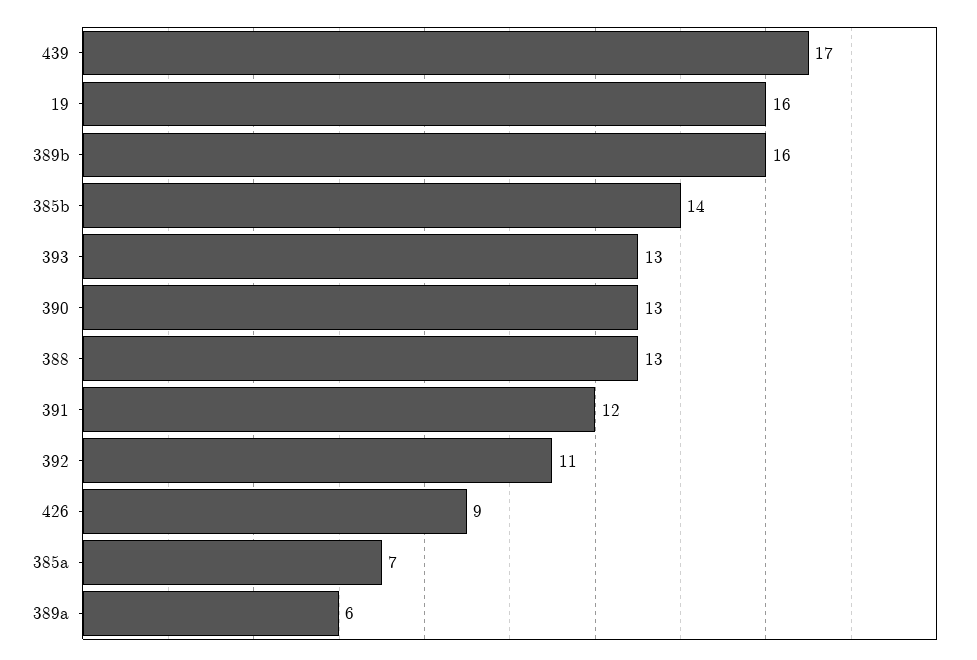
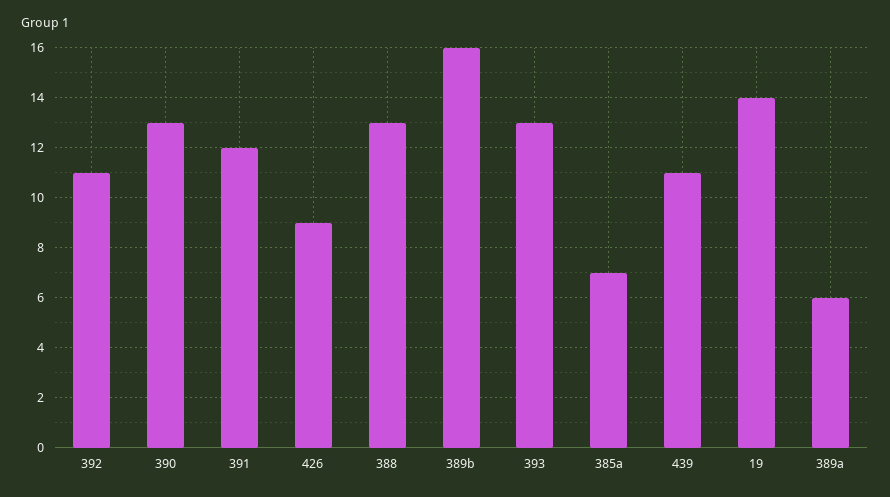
  {
-   "439": 17,
+   "439": 11,
-   "19": 16,
+   "19": 14,
    "389b": 16,
-   "385b": 14,
    "393": 13,
    "390": 13,
    "388": 13,
    "391": 12,
    "392": 11,
    "426": 9,
    "385a": 7,
    "389a": 6
  }

